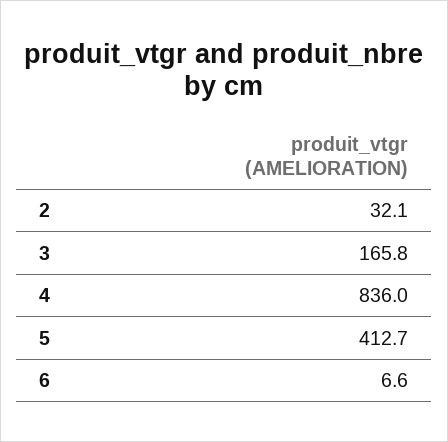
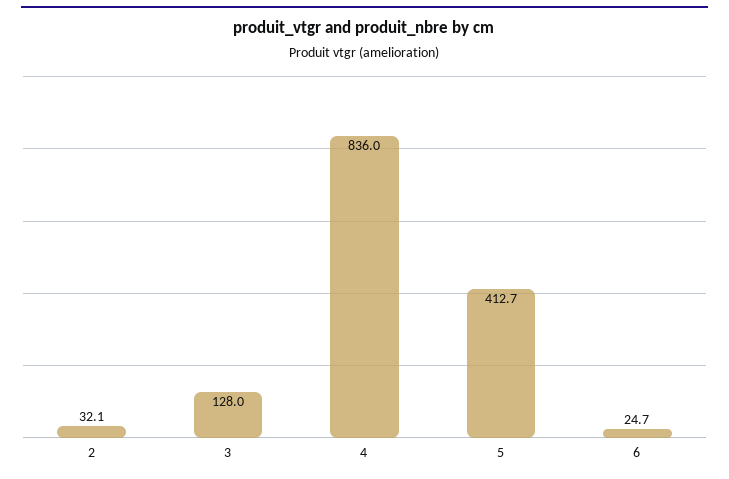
  {
    "2": 32.1,
-   "3": 165.8,
+   "3": 128,
    "4": 836,
    "5": 412.7,
-   "6": 6.6
+   "6": 24.7
  }

